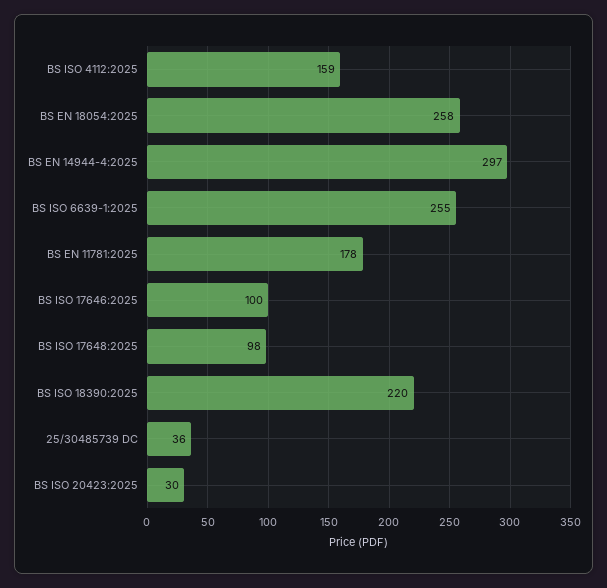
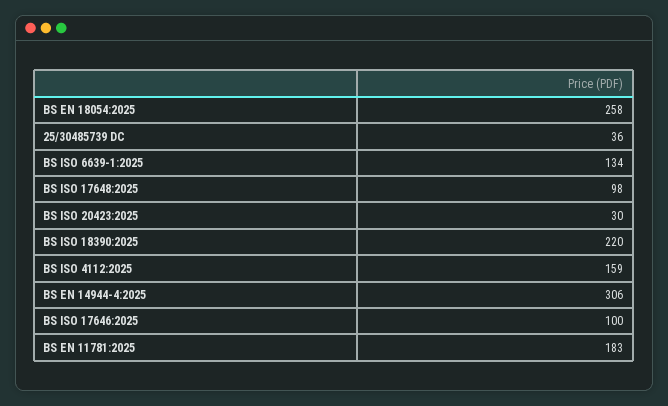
  {
    "BS ISO 4112:2025": 159,
    "BS EN 18054:2025": 258,
-   "BS EN 14944-4:2025": 297,
+   "BS EN 14944-4:2025": 306,
-   "BS ISO 6639-1:2025": 255,
+   "BS ISO 6639-1:2025": 134,
-   "BS EN 11781:2025": 178,
+   "BS EN 11781:2025": 183,
    "BS ISO 17646:2025": 100,
    "BS ISO 17648:2025": 98,
    "BS ISO 18390:2025": 220,
    "25/30485739 DC": 36,
    "BS ISO 20423:2025": 30
  }

